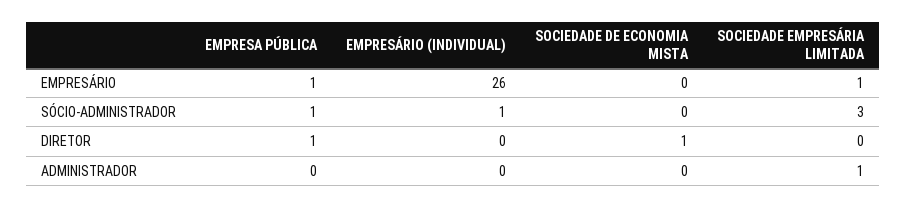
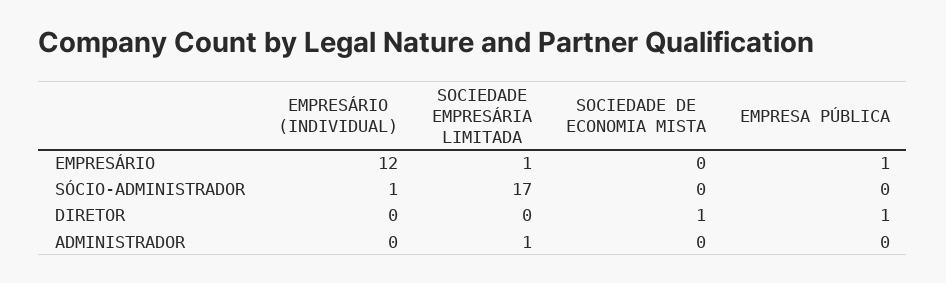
  {
    "EMPRESA PÚBLICA": {
      "EMPRESÁRIO": 1,
-     "SÓCIO-ADMINISTRADOR": 1,
+     "SÓCIO-ADMINISTRADOR": 0,
      "DIRETOR": 1,
      "ADMINISTRADOR": 0
    },
    "EMPRESÁRIO (INDIVIDUAL)": {
-     "EMPRESÁRIO": 26,
+     "EMPRESÁRIO": 12,
      "SÓCIO-ADMINISTRADOR": 1,
      "DIRETOR": 0,
      "ADMINISTRADOR": 0
    },
    "SOCIEDADE DE ECONOMIA MISTA": {
      "EMPRESÁRIO": 0,
      "SÓCIO-ADMINISTRADOR": 0,
      "DIRETOR": 1,
      "ADMINISTRADOR": 0
    },
    "SOCIEDADE EMPRESÁRIA LIMITADA": {
      "EMPRESÁRIO": 1,
-     "SÓCIO-ADMINISTRADOR": 3,
+     "SÓCIO-ADMINISTRADOR": 17,
      "DIRETOR": 0,
      "ADMINISTRADOR": 1
    }
  }

